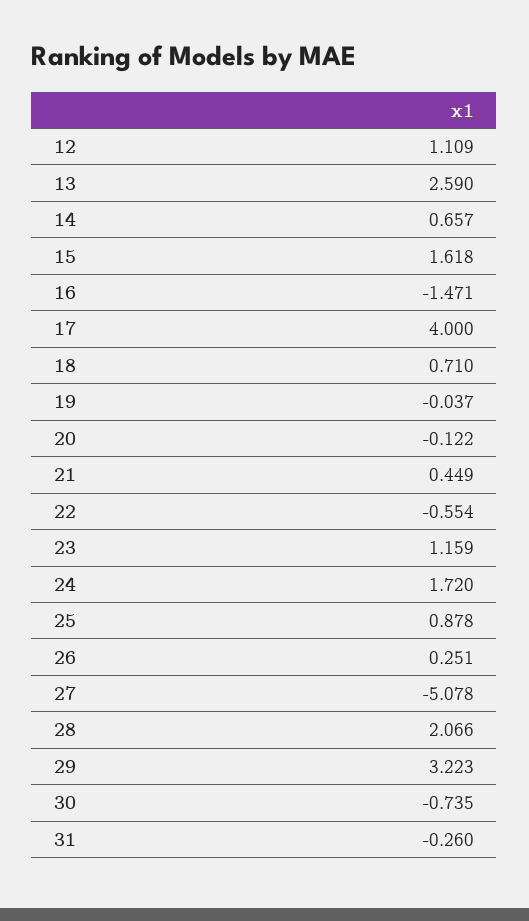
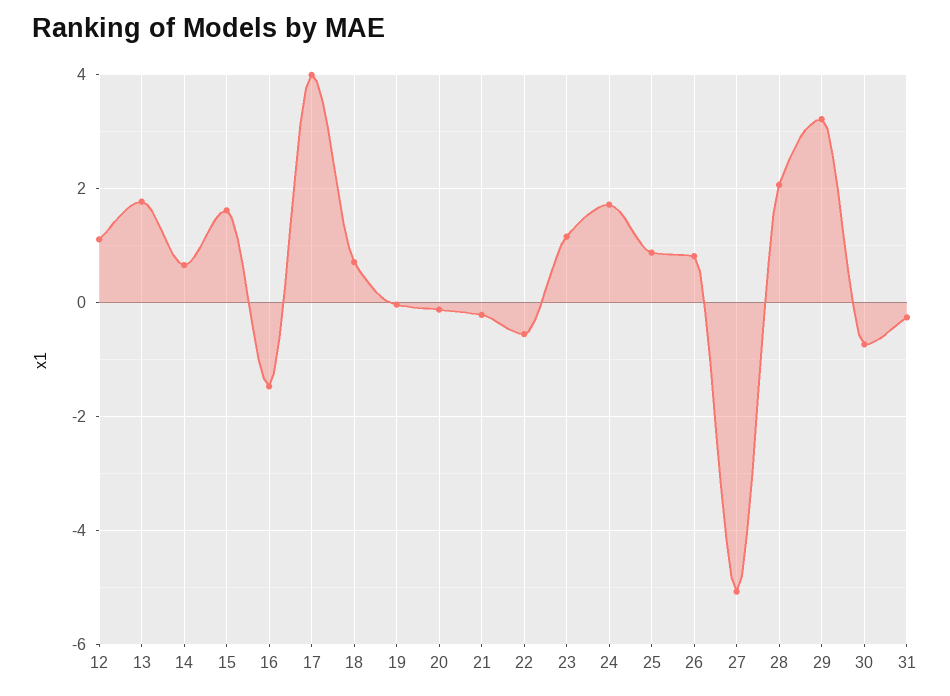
  {
    "12": 1.109,
-   "13": 2.59,
+   "13": 1.8,
    "14": 0.657,
    "15": 1.618,
    "16": -1.471,
    "17": 4,
    "18": 0.71,
    "19": -0.037,
    "20": -0.122,
-   "21": 0.449,
+   "21": -0.2,
    "22": -0.554,
    "23": 1.159,
    "24": 1.72,
    "25": 0.878,
-   "26": 0.251,
+   "26": 0.8,
    "27": -5.078,
    "28": 2.066,
    "29": 3.223,
    "30": -0.735,
    "31": -0.26
  }

